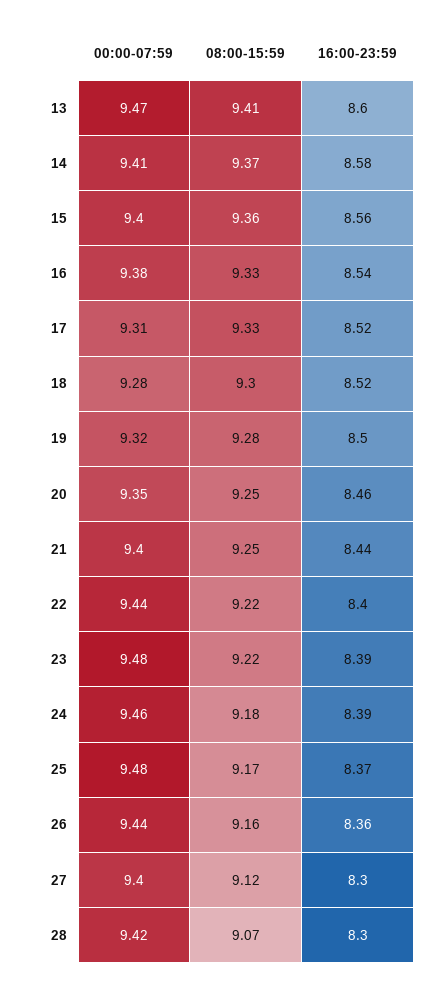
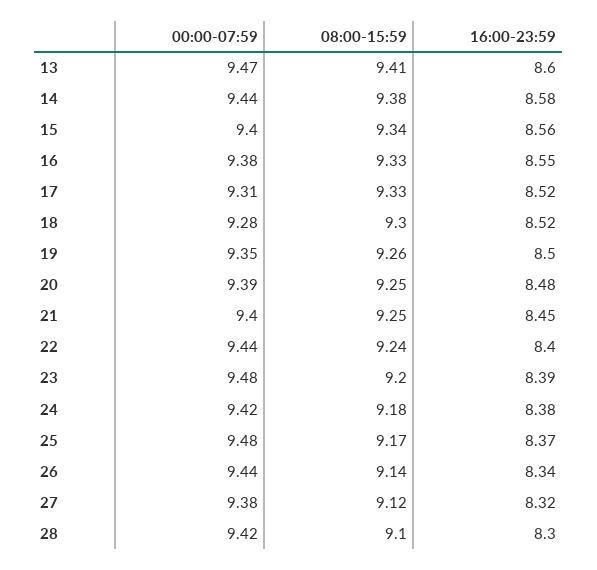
  {
    "00:00-07:59": {
      "13": 9.47,
-     "14": 9.41,
+     "14": 9.44,
      "15": 9.4,
      "16": 9.38,
      "17": 9.31,
      "18": 9.28,
-     "19": 9.32,
+     "19": 9.35,
-     "20": 9.35,
+     "20": 9.39,
      "21": 9.4,
      "22": 9.44,
      "23": 9.48,
-     "24": 9.46,
+     "24": 9.42,
      "25": 9.48,
      "26": 9.44,
-     "27": 9.4,
+     "27": 9.38,
      "28": 9.42
    },
    "08:00-15:59": {
      "13": 9.41,
-     "14": 9.37,
+     "14": 9.38,
-     "15": 9.36,
+     "15": 9.34,
      "16": 9.33,
      "17": 9.33,
      "18": 9.3,
-     "19": 9.28,
+     "19": 9.26,
      "20": 9.25,
      "21": 9.25,
-     "22": 9.22,
+     "22": 9.24,
-     "23": 9.22,
+     "23": 9.2,
      "24": 9.18,
      "25": 9.17,
-     "26": 9.16,
+     "26": 9.14,
      "27": 9.12,
-     "28": 9.07
+     "28": 9.1
    },
    "16:00-23:59": {
      "13": 8.6,
      "14": 8.58,
      "15": 8.56,
-     "16": 8.54,
+     "16": 8.55,
      "17": 8.52,
      "18": 8.52,
      "19": 8.5,
-     "20": 8.46,
+     "20": 8.48,
-     "21": 8.44,
+     "21": 8.45,
      "22": 8.4,
      "23": 8.39,
-     "24": 8.39,
+     "24": 8.38,
      "25": 8.37,
-     "26": 8.36,
+     "26": 8.34,
-     "27": 8.3,
+     "27": 8.32,
      "28": 8.3
    }
  }

